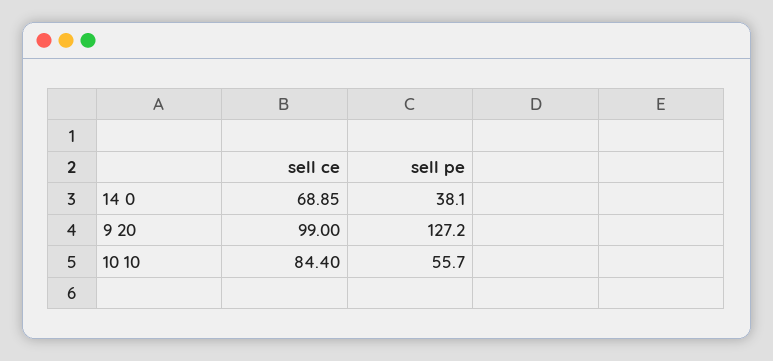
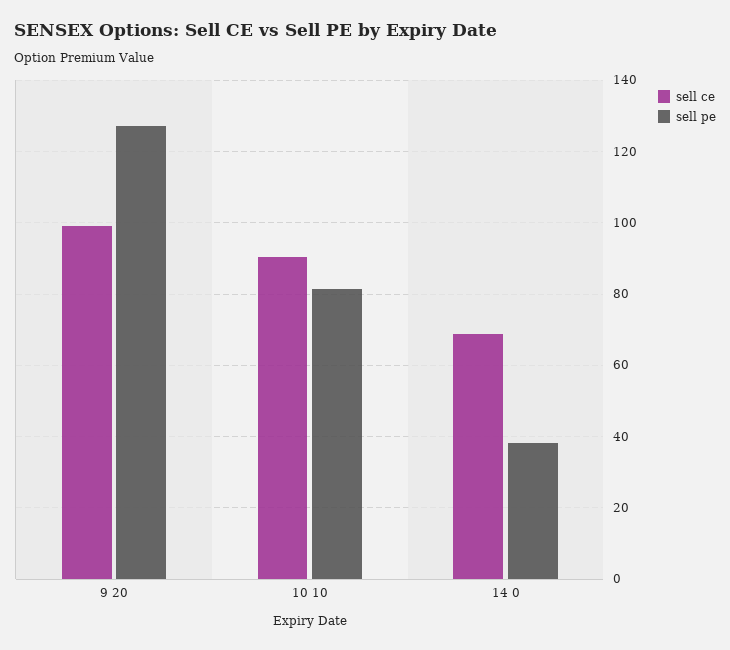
  {
    "sell ce": {
      "14 0": 68.85,
      "9 20": 99,
-     "10 10": 84.4
+     "10 10": 90
    },
    "sell pe": {
      "14 0": 38.1,
      "9 20": 127.2,
-     "10 10": 55.7
+     "10 10": 82
    }
  }

